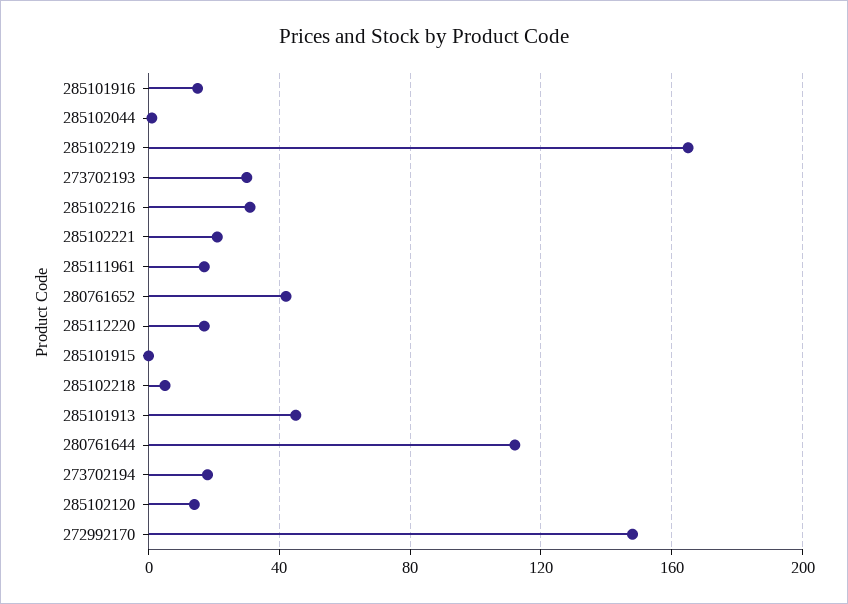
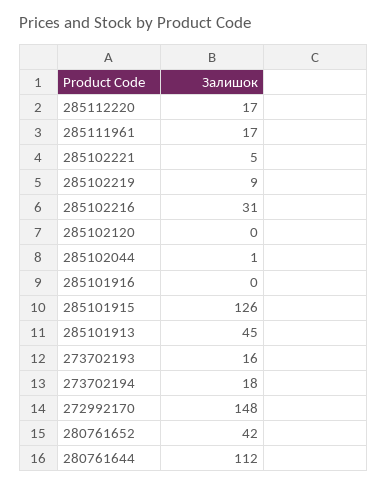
  {
-   "285101916": 15,
+   "285101916": 0,
    "285102044": 1,
-   "285102219": 165,
+   "285102219": 9,
-   "273702193": 30,
+   "273702193": 16,
    "285102216": 31,
-   "285102221": 20,
+   "285102221": 5,
    "285111961": 17,
    "280761652": 42,
    "285112220": 17,
-   "285101915": 0,
+   "285101915": 126,
-   "285102218": 5,
    "285101913": 45,
    "280761644": 112,
    "273702194": 18,
-   "285102120": 15,
+   "285102120": 0,
    "272992170": 148
  }

